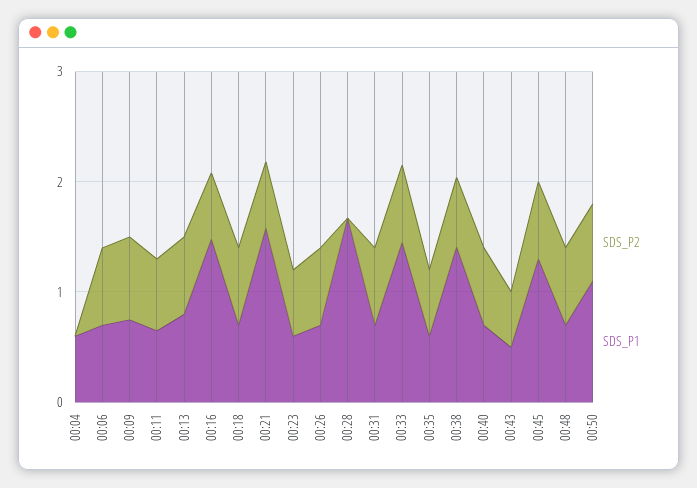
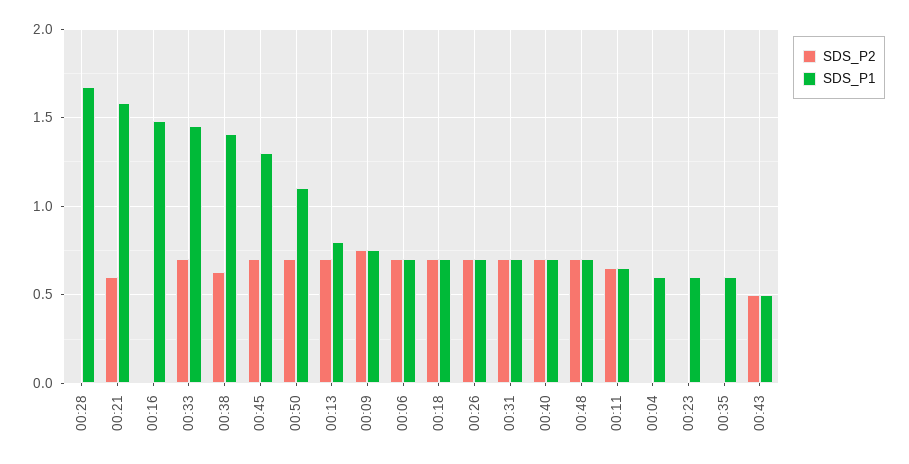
  {
    "SDS_P2": {
      "00:04": 0,
      "00:06": 0.7,
      "00:09": 0.75,
      "00:11": 0.65,
      "00:13": 0.7,
-     "00:16": 0.6,
+     "00:16": 0,
      "00:18": 0.7,
      "00:21": 0.6,
-     "00:23": 0.6,
+     "00:23": 0,
      "00:26": 0.7,
      "00:28": 0,
      "00:31": 0.7,
      "00:33": 0.7,
-     "00:35": 0.6,
+     "00:35": 0,
      "00:38": 0.65,
      "00:40": 0.7,
      "00:43": 0.5,
      "00:45": 0.7,
      "00:48": 0.7,
      "00:50": 0.7
    },
    "SDS_P1": {
      "00:04": 0.6,
      "00:06": 0.7,
      "00:09": 0.75,
      "00:11": 0.65,
      "00:13": 0.8,
      "00:16": 1.5,
      "00:18": 0.7,
      "00:21": 1.6,
      "00:23": 0.6,
      "00:26": 0.7,
      "00:28": 1.65,
      "00:31": 0.7,
      "00:33": 1.45,
      "00:35": 0.6,
      "00:38": 1.4,
      "00:40": 0.7,
      "00:43": 0.5,
      "00:45": 1.3,
      "00:48": 0.7,
      "00:50": 1.1
    }
  }

